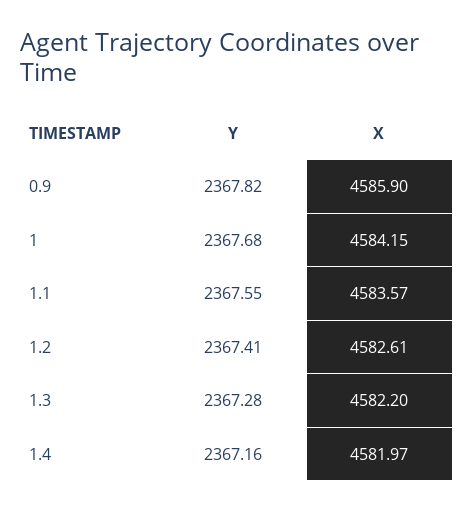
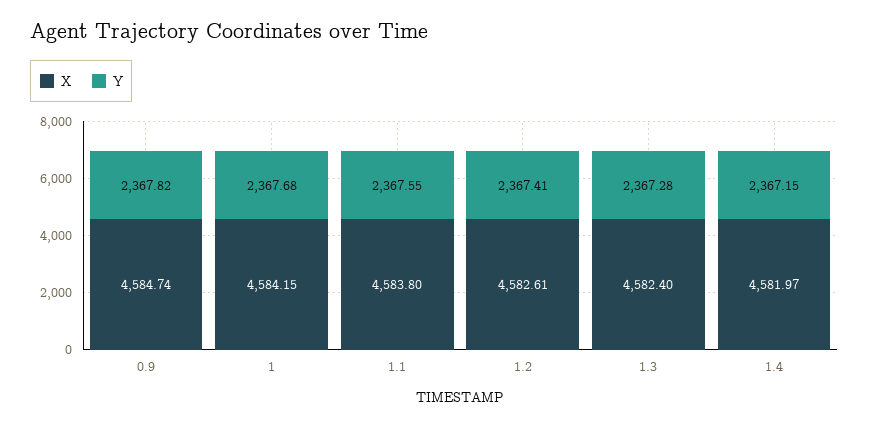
  {
    "Y": {
      "0.9": 2367.82,
      "1": 2367.68,
      "1.1": 2367.55,
      "1.2": 2367.41,
      "1.3": 2367.28,
-     "1.4": 2367.16
+     "1.4": 2367.15
    },
    "X": {
-     "0.9": 4585.9,
+     "0.9": 4584.74,
      "1": 4584.15,
-     "1.1": 4583.57,
+     "1.1": 4583.8,
      "1.2": 4582.61,
-     "1.3": 4582.2,
+     "1.3": 4582.4,
      "1.4": 4581.97
    }
  }

